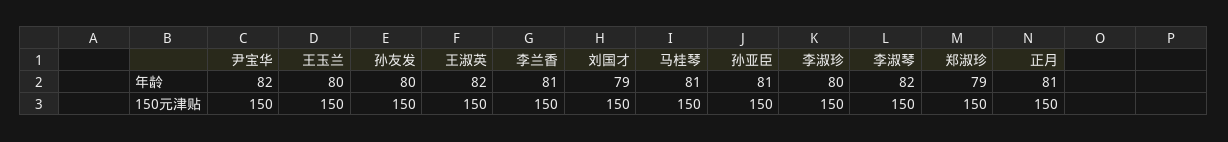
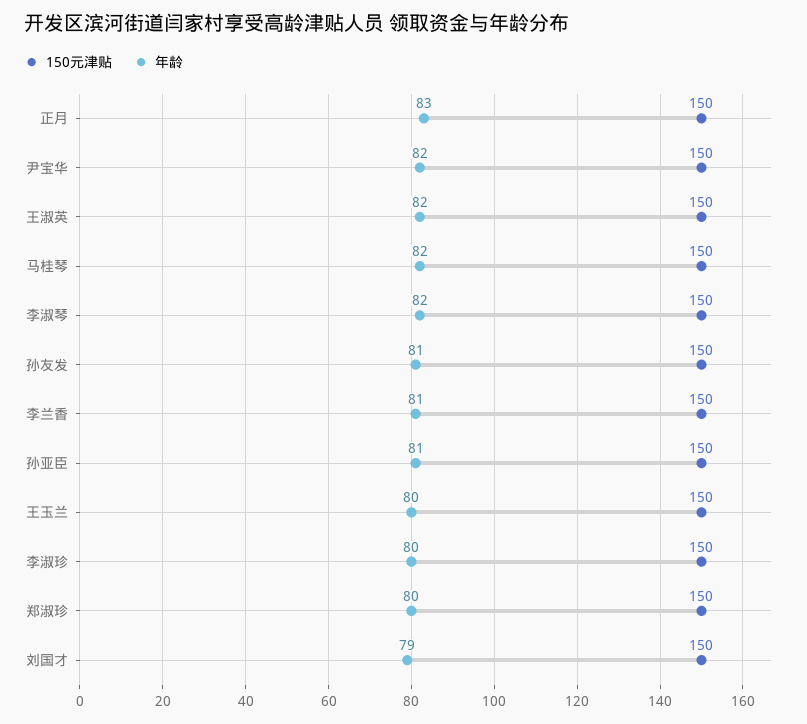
  {
    "年龄": {
      "尹宝华": 82,
      "王玉兰": 80,
-     "孙友发": 80,
+     "孙友发": 81,
      "王淑英": 82,
      "李兰香": 81,
      "刘国才": 79,
-     "马桂琴": 81,
+     "马桂琴": 82,
      "孙亚臣": 81,
      "李淑珍": 80,
      "李淑琴": 82,
-     "郑淑珍": 79,
+     "郑淑珍": 80,
-     "正月": 81
+     "正月": 83
    },
    "150元津贴": {
      "尹宝华": 150,
      "王玉兰": 150,
      "孙友发": 150,
      "王淑英": 150,
      "李兰香": 150,
      "刘国才": 150,
      "马桂琴": 150,
      "孙亚臣": 150,
      "李淑珍": 150,
      "李淑琴": 150,
      "郑淑珍": 150,
      "正月": 150
    }
  }

